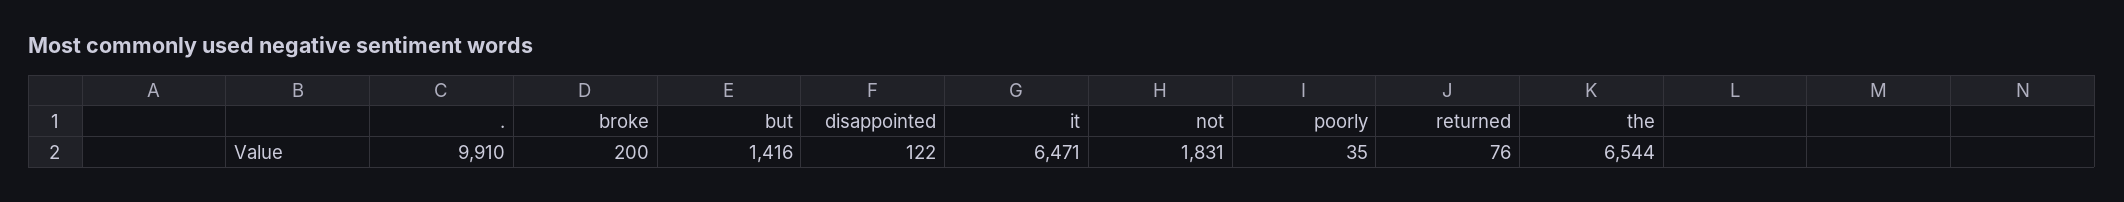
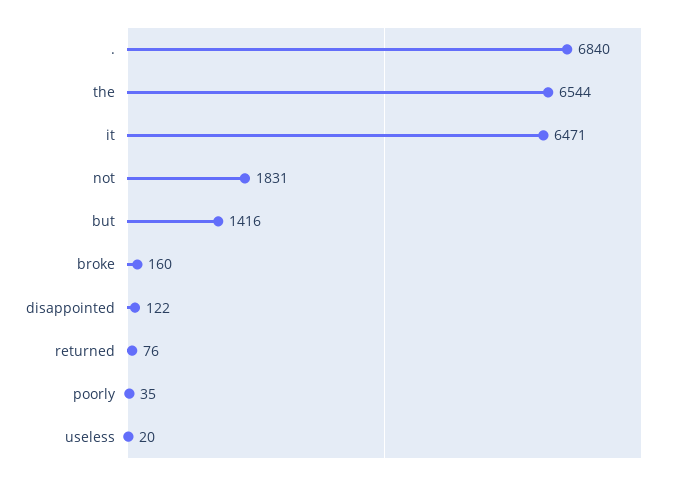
  {
-   ".": 9910,
+   ".": 6840,
-   "broke": 200,
+   "broke": 160,
    "but": 1416,
    "disappointed": 122,
    "it": 6471,
    "not": 1831,
    "poorly": 35,
    "returned": 76,
-   "the": 6544
+   "the": 6544,
+   "useless": 20
  }

